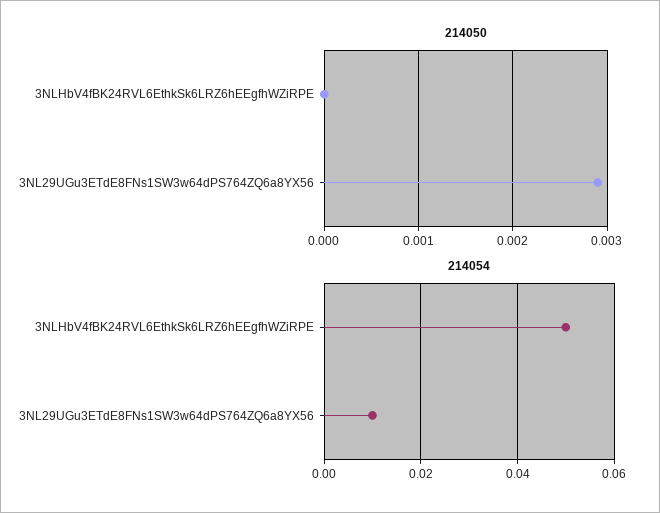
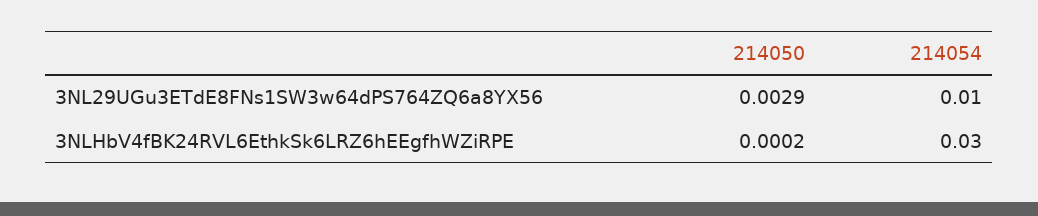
  {
    "214050": {
-     "3NLHbV4fBK24RVL6EthkSk6LRZ6hEEgfhWZiRPE": 0,
+     "3NLHbV4fBK24RVL6EthkSk6LRZ6hEEgfhWZiRPE": 0.0002,
      "3NL29UGu3ETdE8FNs1SW3w64dPS764ZQ6a8YX56": 0.0029
    },
    "214054": {
-     "3NLHbV4fBK24RVL6EthkSk6LRZ6hEEgfhWZiRPE": 0.05,
+     "3NLHbV4fBK24RVL6EthkSk6LRZ6hEEgfhWZiRPE": 0.03,
      "3NL29UGu3ETdE8FNs1SW3w64dPS764ZQ6a8YX56": 0.01
    }
  }

